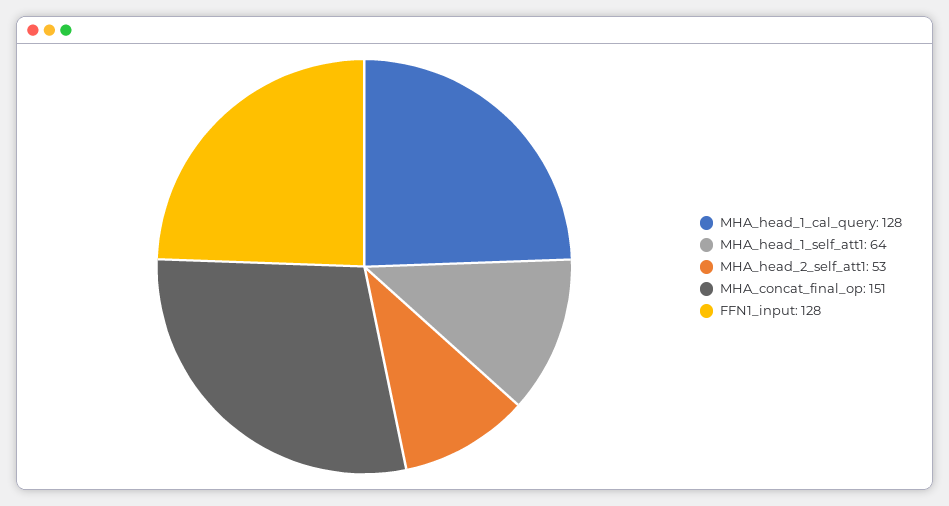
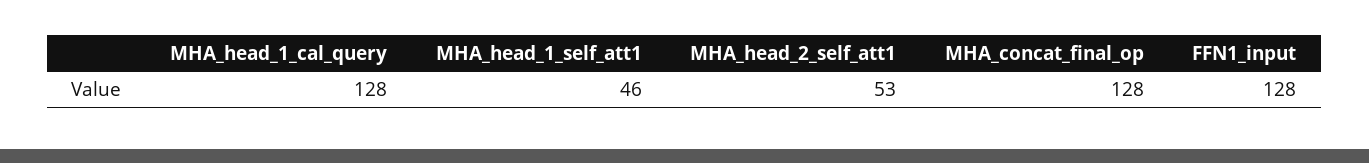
  {
    "MHA_head_1_cal_query": 128,
-   "MHA_head_1_self_att1": 64,
+   "MHA_head_1_self_att1": 46,
    "MHA_head_2_self_att1": 53,
-   "MHA_concat_final_op": 151,
+   "MHA_concat_final_op": 128,
    "FFN1_input": 128
  }

